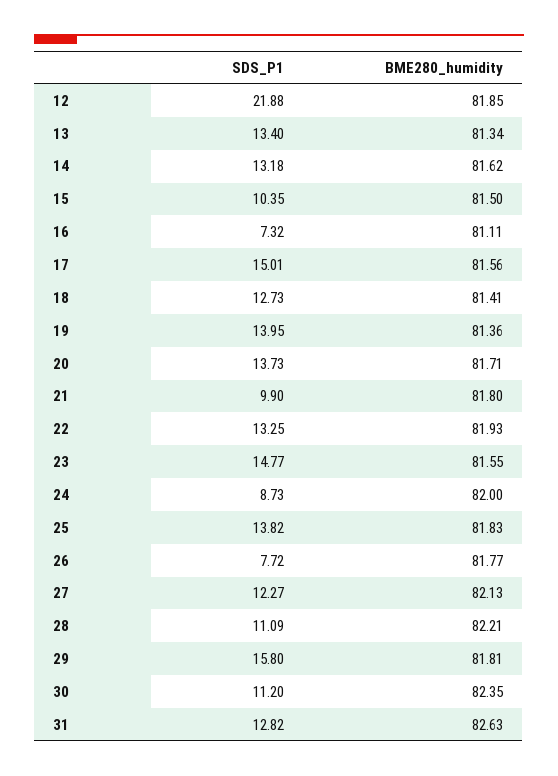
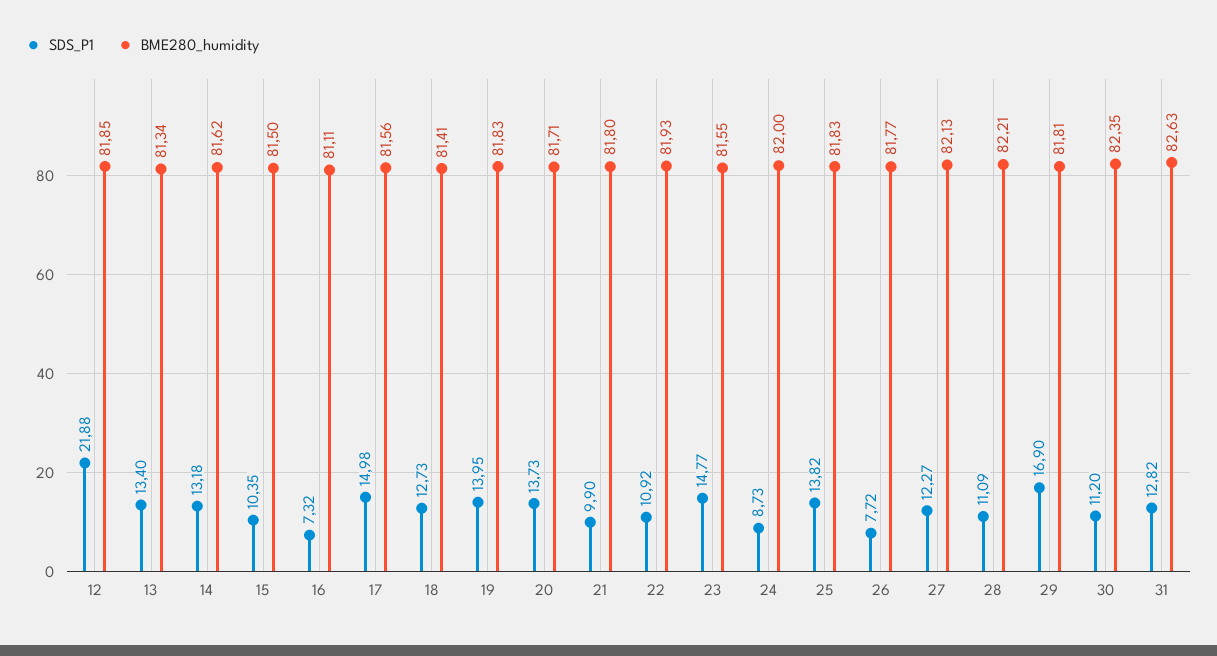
  {
    "SDS_P1": {
      "12": 21.88,
      "13": 13.4,
      "14": 13.18,
      "15": 10.35,
      "16": 7.32,
-     "17": 15.01,
+     "17": 14.98,
      "18": 12.73,
      "19": 13.95,
      "20": 13.73,
      "21": 9.9,
-     "22": 13.25,
+     "22": 10.92,
      "23": 14.77,
      "24": 8.73,
      "25": 13.82,
      "26": 7.72,
      "27": 12.27,
      "28": 11.09,
-     "29": 15.8,
+     "29": 16.9,
      "30": 11.2,
      "31": 12.82
    },
    "BME280_humidity": {
      "12": 81.85,
      "13": 81.34,
      "14": 81.62,
      "15": 81.5,
      "16": 81.11,
      "17": 81.56,
      "18": 81.41,
-     "19": 81.36,
+     "19": 81.83,
      "20": 81.71,
      "21": 81.8,
      "22": 81.93,
      "23": 81.55,
      "24": 82,
      "25": 81.83,
      "26": 81.77,
      "27": 82.13,
      "28": 82.21,
      "29": 81.81,
      "30": 82.35,
      "31": 82.63
    }
  }

